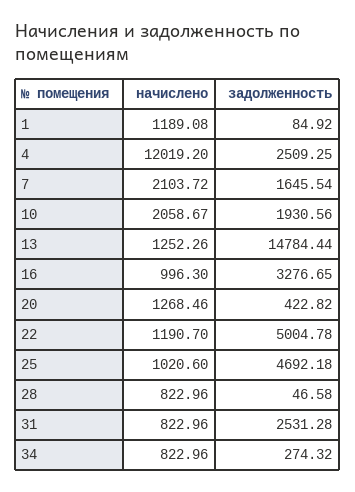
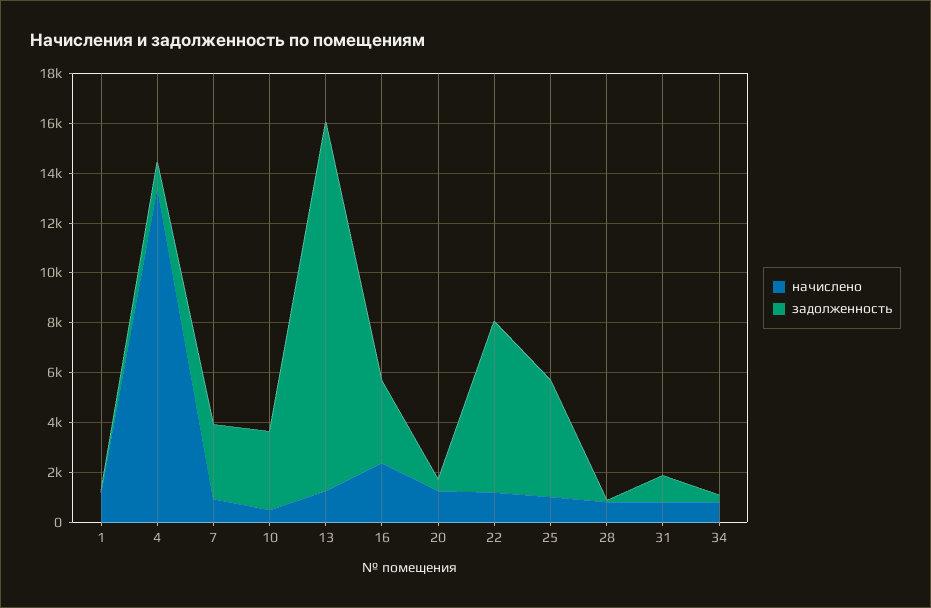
  {
    "начислено": {
      "1": 1189.08,
-     "4": 12019.2,
+     "4": 13500,
-     "7": 2103.72,
+     "7": 1000,
-     "10": 2058.67,
+     "10": 500,
      "13": 1252.26,
-     "16": 996.3,
+     "16": 2500,
      "20": 1268.46,
      "22": 1190.7,
      "25": 1020.6,
      "28": 822.96,
      "31": 822.96,
      "34": 822.96
    },
    "задолженность": {
      "1": 84.92,
-     "4": 2509.25,
+     "4": 1000,
-     "7": 1645.54,
+     "7": 3000,
-     "10": 1930.56,
+     "10": 3000,
      "13": 14784.44,
      "16": 3276.65,
      "20": 422.82,
-     "22": 5004.78,
+     "22": 7000,
      "25": 4692.18,
      "28": 46.58,
-     "31": 2531.28,
+     "31": 1000,
      "34": 274.32
    }
  }

